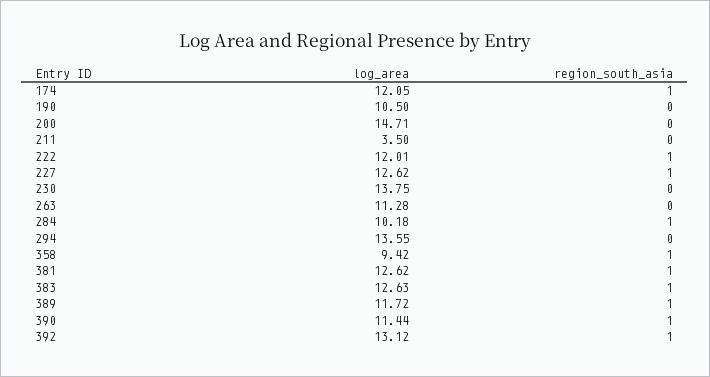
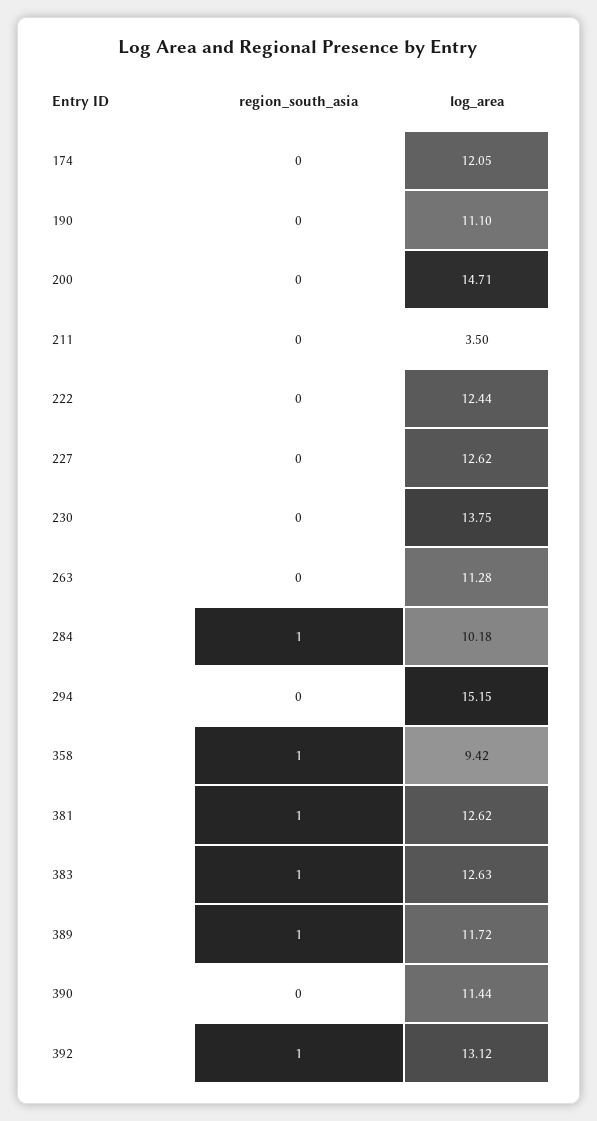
  {
    "log_area": {
      "174": 12.05,
-     "190": 10.5,
+     "190": 11.1,
      "200": 14.71,
      "211": 3.5,
-     "222": 12.01,
+     "222": 12.44,
      "227": 12.62,
      "230": 13.75,
      "263": 11.28,
      "284": 10.18,
-     "294": 13.55,
+     "294": 15.15,
      "358": 9.42,
      "381": 12.62,
      "383": 12.63,
      "389": 11.72,
      "390": 11.44,
      "392": 13.12
    },
    "region_south_asia": {
-     "174": 1,
+     "174": 0,
      "190": 0,
      "200": 0,
      "211": 0,
-     "222": 1,
+     "222": 0,
-     "227": 1,
+     "227": 0,
      "230": 0,
      "263": 0,
      "284": 1,
      "294": 0,
      "358": 1,
      "381": 1,
      "383": 1,
      "389": 1,
-     "390": 1,
+     "390": 0,
      "392": 1
    }
  }

